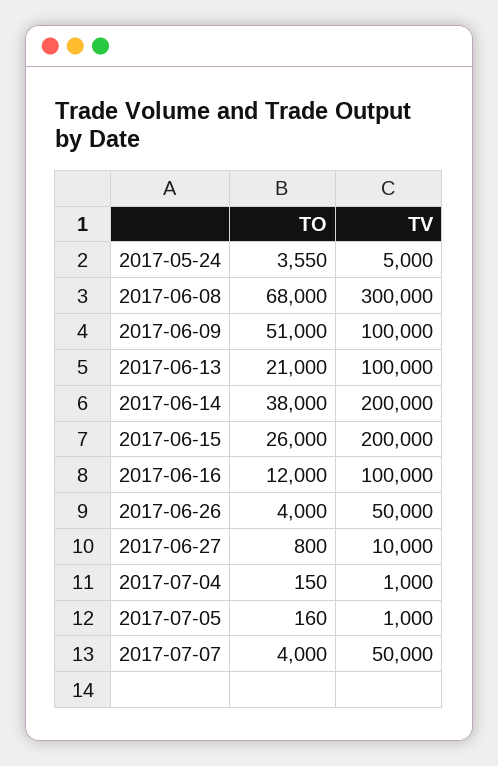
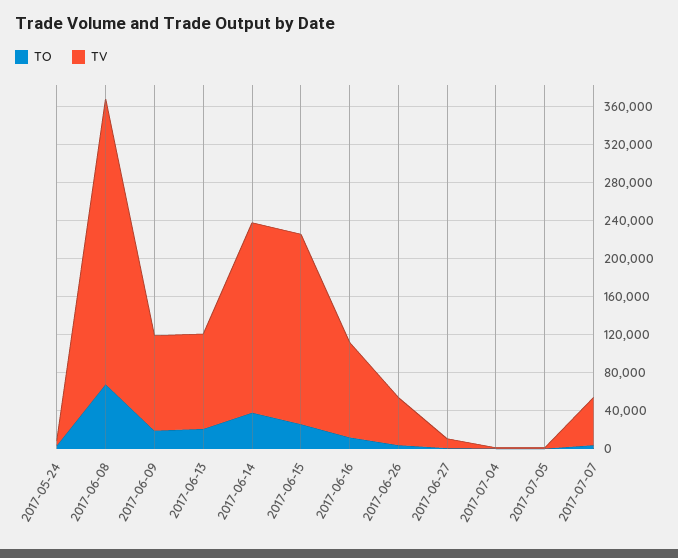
  {
    "TO": {
      "2017-05-24": 3550,
      "2017-06-08": 68000,
-     "2017-06-09": 51000,
+     "2017-06-09": 20000,
      "2017-06-13": 21000,
      "2017-06-14": 38000,
      "2017-06-15": 26000,
      "2017-06-16": 12000,
      "2017-06-26": 4000,
      "2017-06-27": 800,
      "2017-07-04": 150,
      "2017-07-05": 160,
      "2017-07-07": 4000
    },
    "TV": {
      "2017-05-24": 5000,
      "2017-06-08": 300000,
      "2017-06-09": 100000,
      "2017-06-13": 100000,
      "2017-06-14": 200000,
      "2017-06-15": 200000,
      "2017-06-16": 100000,
      "2017-06-26": 50000,
      "2017-06-27": 10000,
      "2017-07-04": 1000,
      "2017-07-05": 1000,
      "2017-07-07": 50000
    }
  }

